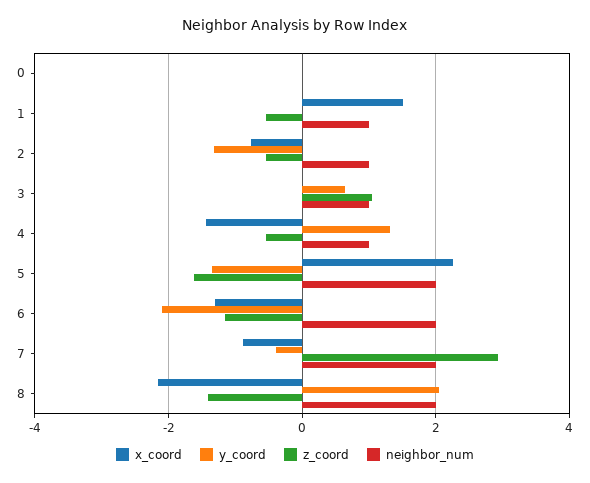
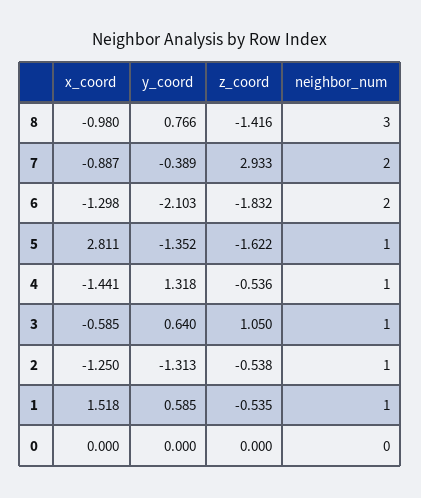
  {
    "x_coord": {
      "0": 0,
      "1": 1.518,
-     "2": -0.8,
+     "2": -1.25,
-     "3": 0,
+     "3": -0.585,
      "4": -1.441,
-     "5": 2.2,
+     "5": 2.811,
      "6": -1.298,
      "7": -0.887,
-     "8": -2.2
+     "8": -0.98
    },
    "y_coord": {
      "0": 0,
-     "1": 0,
+     "1": 0.585,
      "2": -1.313,
      "3": 0.64,
      "4": 1.318,
      "5": -1.352,
      "6": -2.103,
      "7": -0.389,
-     "8": 2
+     "8": 0.766
    },
    "z_coord": {
      "0": 0,
      "1": -0.535,
      "2": -0.538,
      "3": 1.05,
      "4": -0.536,
      "5": -1.622,
-     "6": -1.2,
+     "6": -1.832,
      "7": 2.933,
      "8": -1.416
    },
    "neighbor_num": {
      "0": 0,
      "1": 1,
      "2": 1,
      "3": 1,
      "4": 1,
-     "5": 2,
+     "5": 1,
      "6": 2,
      "7": 2,
-     "8": 2
+     "8": 3
    }
  }

